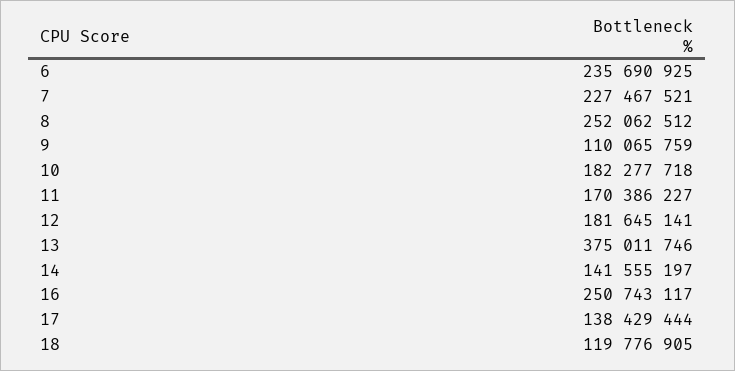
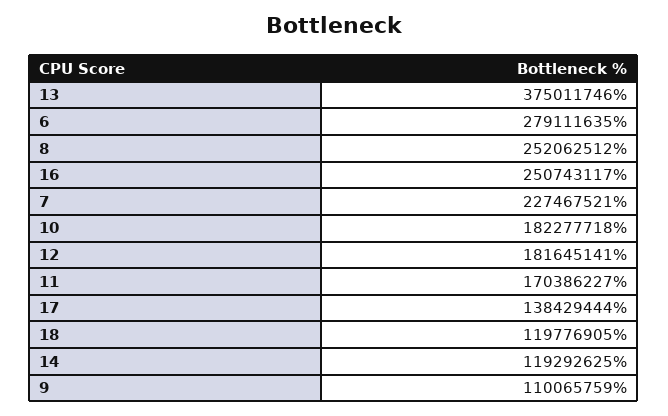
  {
-   "6": 235690925,
+   "6": 279111635,
    "7": 227467521,
    "8": 252062512,
    "9": 110065759,
    "10": 182277718,
    "11": 170386227,
    "12": 181645141,
    "13": 375011746,
-   "14": 141555197,
+   "14": 119292625,
    "16": 250743117,
    "17": 138429444,
    "18": 119776905
  }

